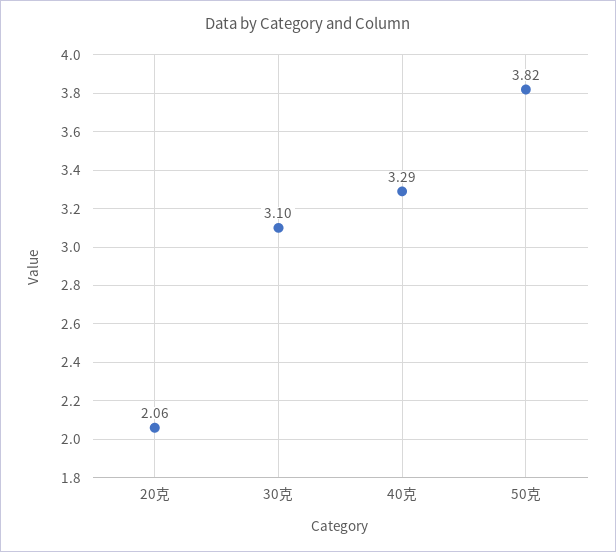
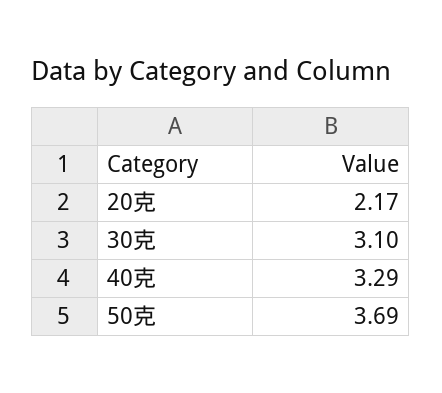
  {
-   "20克": 2.06,
+   "20克": 2.17,
    "30克": 3.1,
    "40克": 3.29,
-   "50克": 3.82
+   "50克": 3.69
  }

